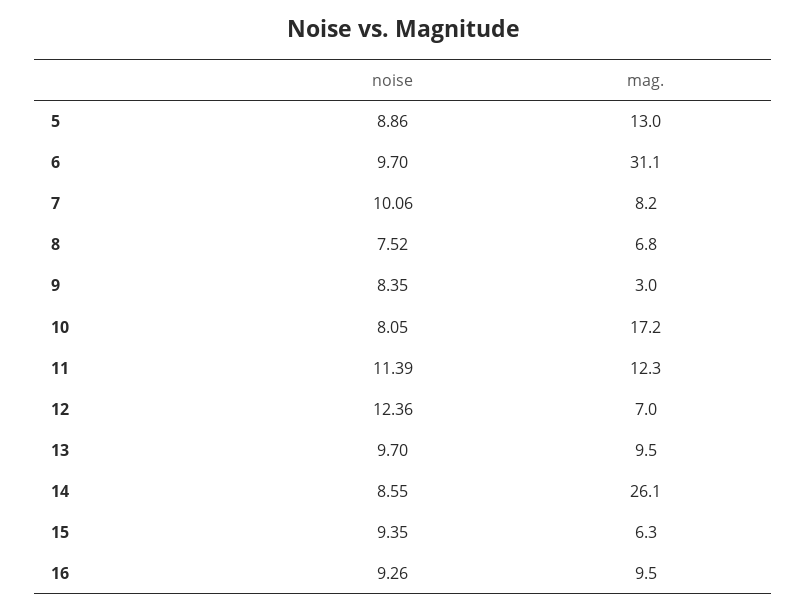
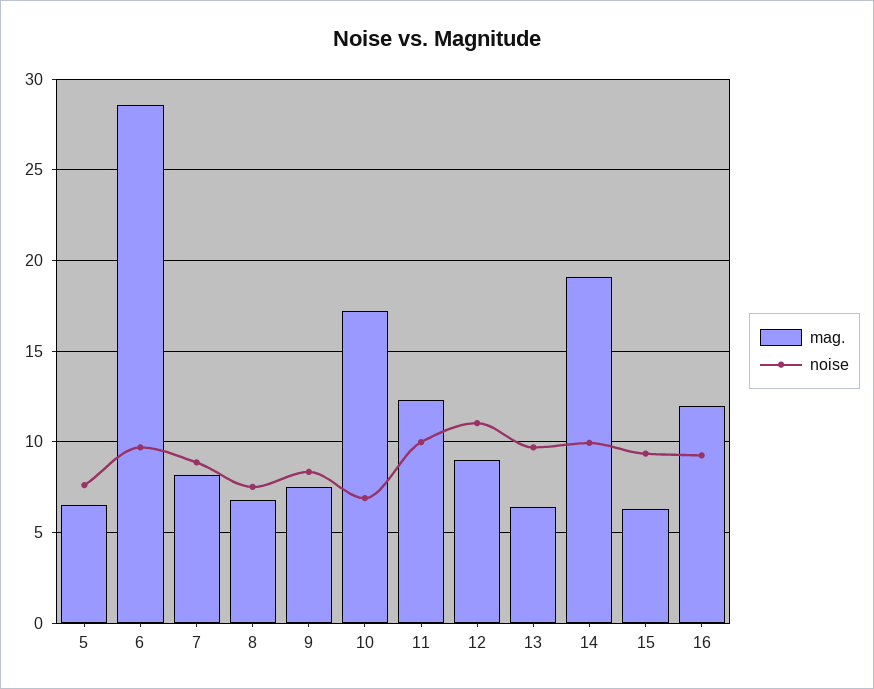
  {
    "noise": {
-     "5": 8.86,
+     "5": 7.5,
      "6": 9.7,
-     "7": 10.06,
+     "7": 9,
      "8": 7.52,
      "9": 8.35,
-     "10": 8.05,
+     "10": 7,
-     "11": 11.39,
+     "11": 10,
-     "12": 12.36,
+     "12": 11,
      "13": 9.7,
-     "14": 8.55,
+     "14": 10,
      "15": 9.35,
      "16": 9.26
    },
    "mag.": {
-     "5": 13,
+     "5": 6.5,
-     "6": 31.1,
+     "6": 28.5,
      "7": 8.2,
      "8": 6.8,
-     "9": 3,
+     "9": 7.5,
      "10": 17.2,
      "11": 12.3,
-     "12": 7,
+     "12": 9,
-     "13": 9.5,
+     "13": 6.5,
-     "14": 26.1,
+     "14": 19,
      "15": 6.3,
-     "16": 9.5
+     "16": 12
    }
  }

